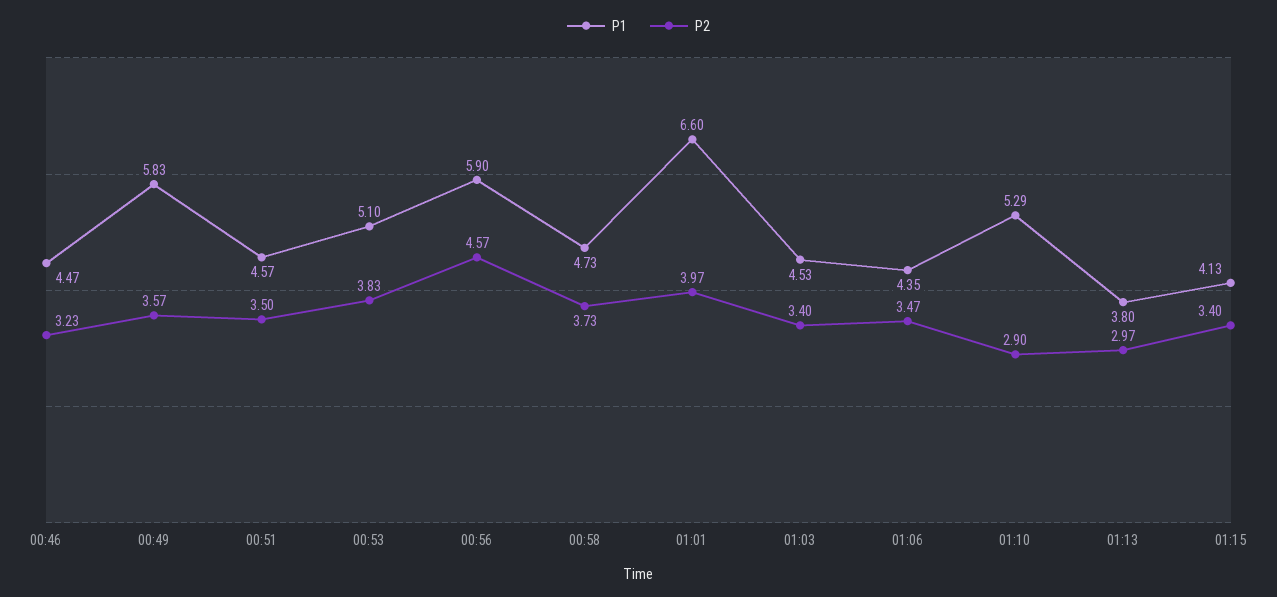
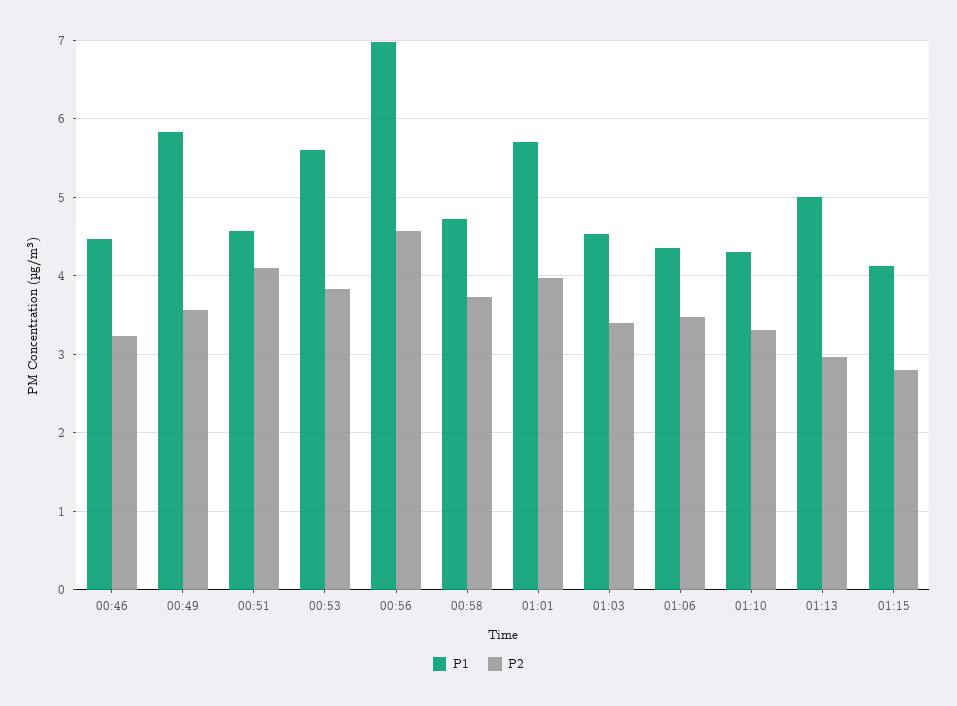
  {
    "P1": {
      "00:46": 4.47,
      "00:49": 5.83,
      "00:51": 4.57,
-     "00:53": 5.1,
+     "00:53": 5.6,
-     "00:56": 5.9,
+     "00:56": 7,
      "00:58": 4.73,
-     "01:01": 6.6,
+     "01:01": 5.7,
      "01:03": 4.53,
      "01:06": 4.35,
-     "01:10": 5.29,
+     "01:10": 4.3,
-     "01:13": 3.8,
+     "01:13": 5,
      "01:15": 4.13
    },
    "P2": {
      "00:46": 3.23,
      "00:49": 3.57,
-     "00:51": 3.5,
+     "00:51": 4.1,
      "00:53": 3.83,
      "00:56": 4.57,
      "00:58": 3.73,
      "01:01": 3.97,
      "01:03": 3.4,
      "01:06": 3.47,
-     "01:10": 2.9,
+     "01:10": 3.3,
      "01:13": 2.97,
-     "01:15": 3.4
+     "01:15": 2.8
    }
  }

